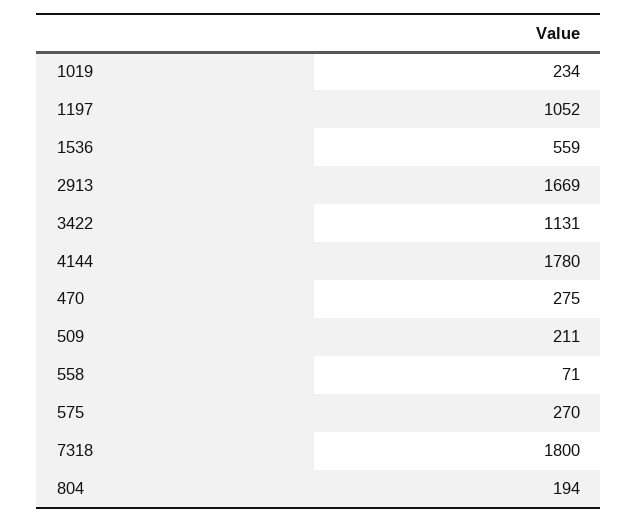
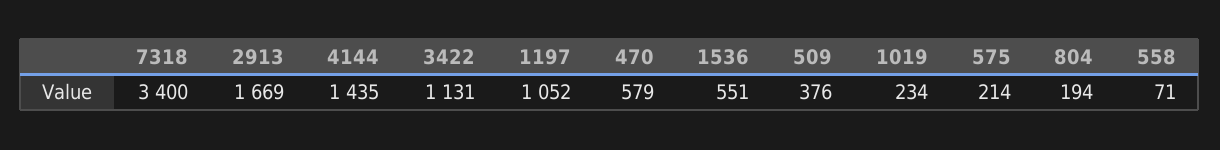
  {
    "1019": 234,
    "1197": 1052,
-   "1536": 559,
+   "1536": 551,
    "2913": 1669,
    "3422": 1131,
-   "4144": 1780,
+   "4144": 1435,
-   "470": 275,
+   "470": 579,
-   "509": 211,
+   "509": 376,
    "558": 71,
-   "575": 270,
+   "575": 214,
-   "7318": 1800,
+   "7318": 3400,
    "804": 194
  }

